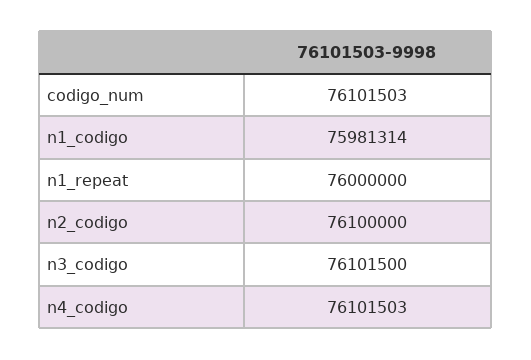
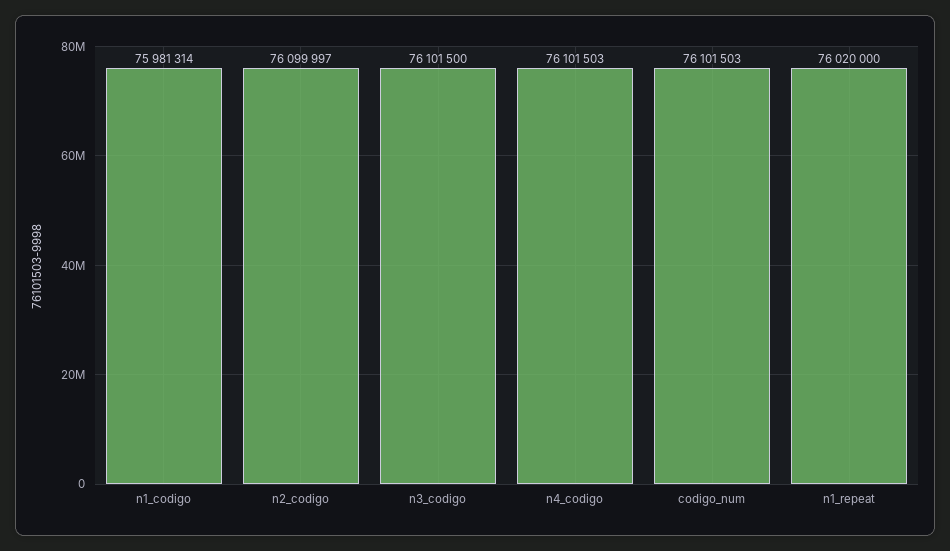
  {
    "codigo_num": 76101503,
    "n1_codigo": 75981314,
-   "n1_repeat": 76000000,
+   "n1_repeat": 76020000,
-   "n2_codigo": 76100000,
+   "n2_codigo": 76099997,
    "n3_codigo": 76101500,
    "n4_codigo": 76101503
  }

